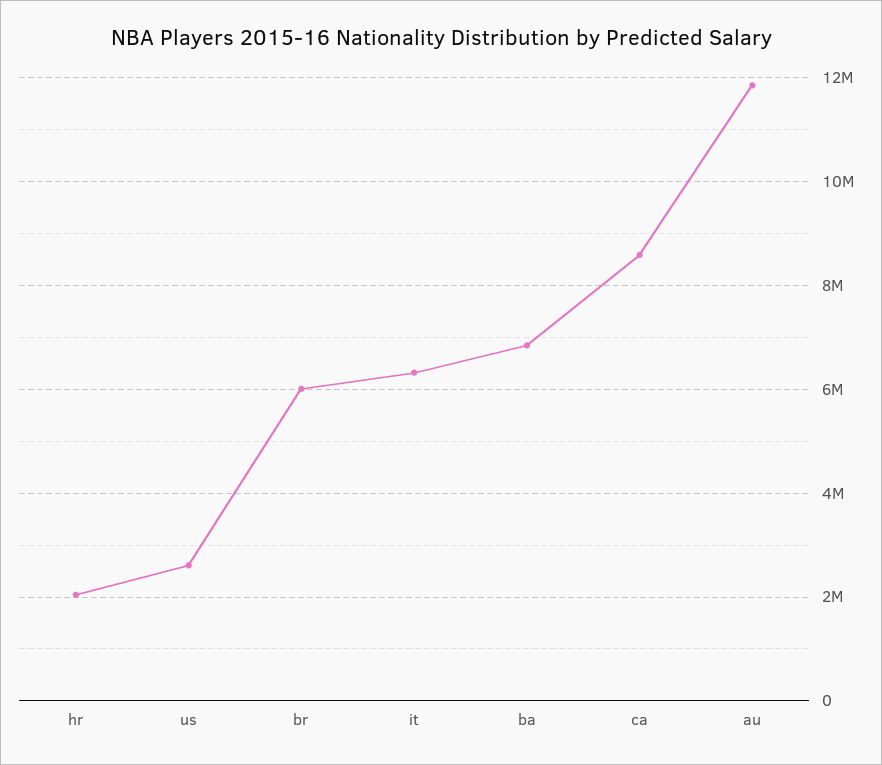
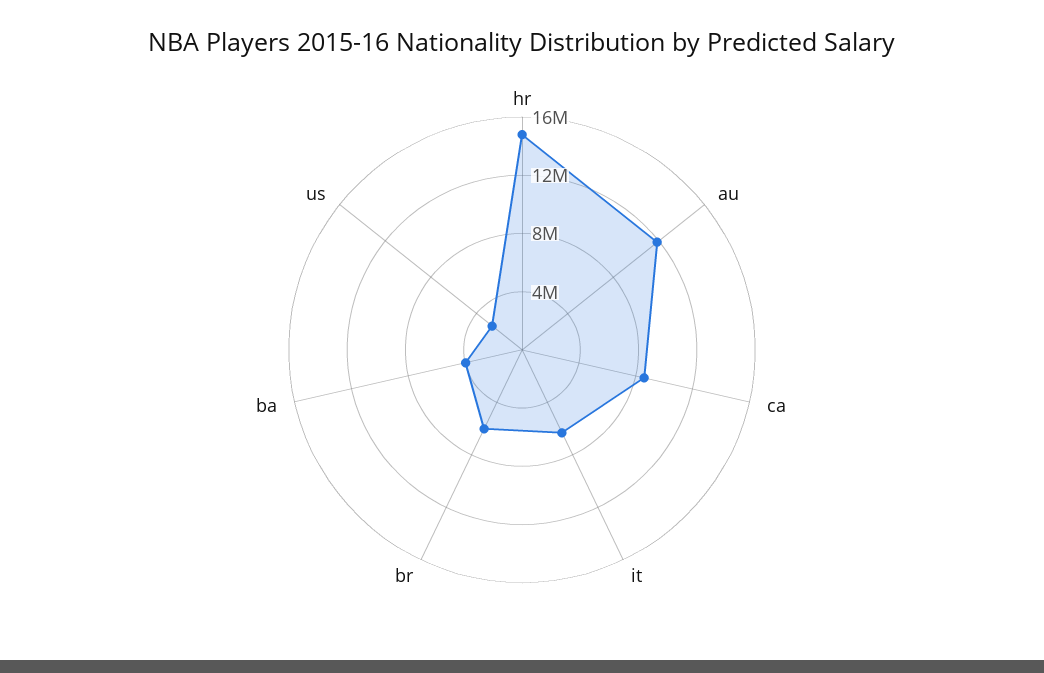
  {
-   "hr": 2000000,
+   "hr": 15000000,
    "us": 2600000,
    "br": 6000000,
    "it": 6400000,
-   "ba": 6800000,
+   "ba": 4000000,
    "ca": 8600000,
    "au": 11800000
  }

